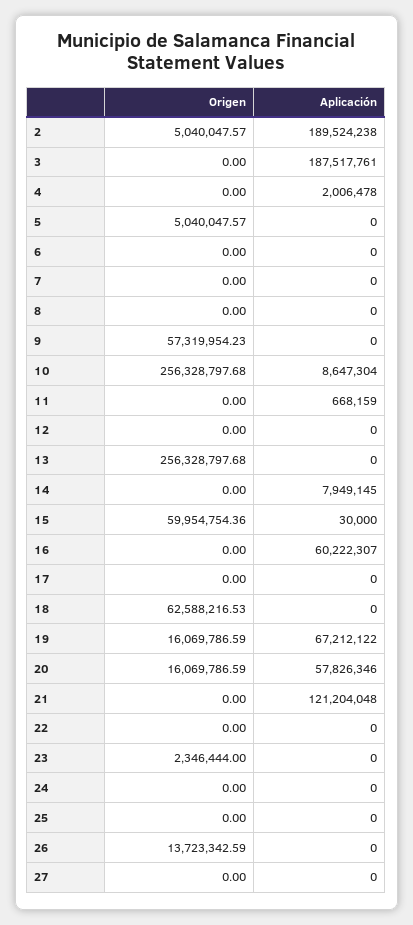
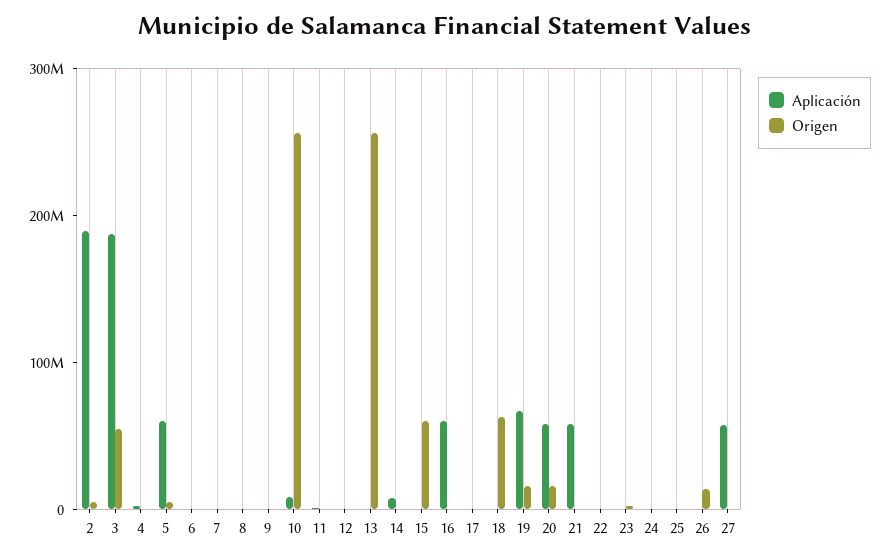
  {
    "Origen": {
      "2": 5040047.57,
-     "3": 0,
+     "3": 60000000,
      "4": 0,
      "5": 5040047.57,
      "6": 0,
      "7": 0,
      "8": 0,
-     "9": 57319954.23,
+     "9": 0,
      "10": 256328797.68,
      "11": 0,
      "12": 0,
      "13": 256328797.68,
      "14": 0,
      "15": 59954754.36,
      "16": 0,
      "17": 0,
      "18": 62588216.53,
      "19": 16069786.59,
      "20": 16069786.59,
      "21": 0,
      "22": 0,
      "23": 2346444,
      "24": 0,
      "25": 0,
      "26": 13723342.59,
      "27": 0
    },
    "Aplicación": {
      "2": 189524238,
      "3": 187517761,
      "4": 2006478,
-     "5": 0,
+     "5": 60000000,
      "6": 0,
      "7": 0,
      "8": 0,
      "9": 0,
      "10": 8647304,
      "11": 668159,
      "12": 0,
      "13": 0,
      "14": 7949145,
      "15": 30000,
      "16": 60222307,
      "17": 0,
      "18": 0,
      "19": 67212122,
      "20": 57826346,
-     "21": 121204048,
+     "21": 60000000,
      "22": 0,
      "23": 0,
      "24": 0,
      "25": 0,
      "26": 0,
-     "27": 0
+     "27": 60000000
    }
  }

